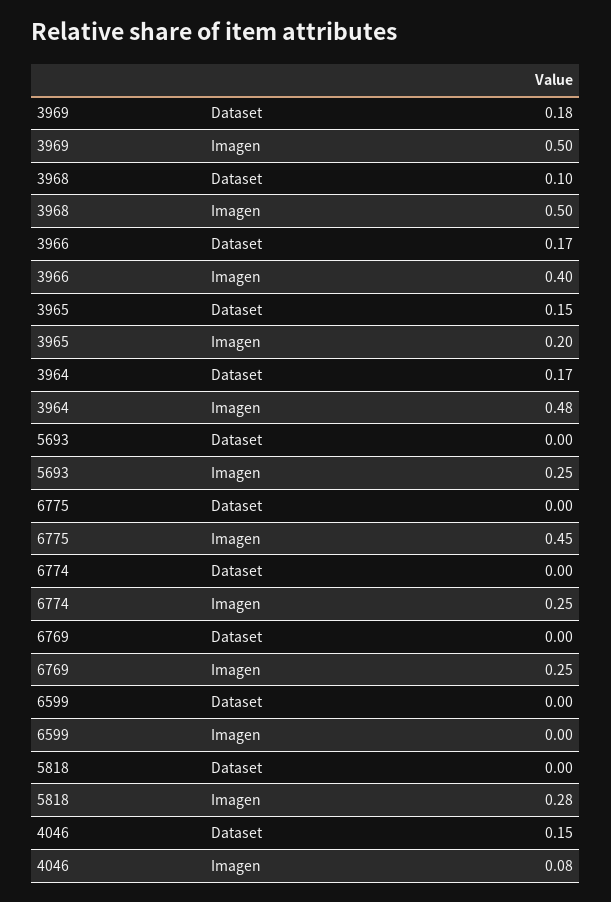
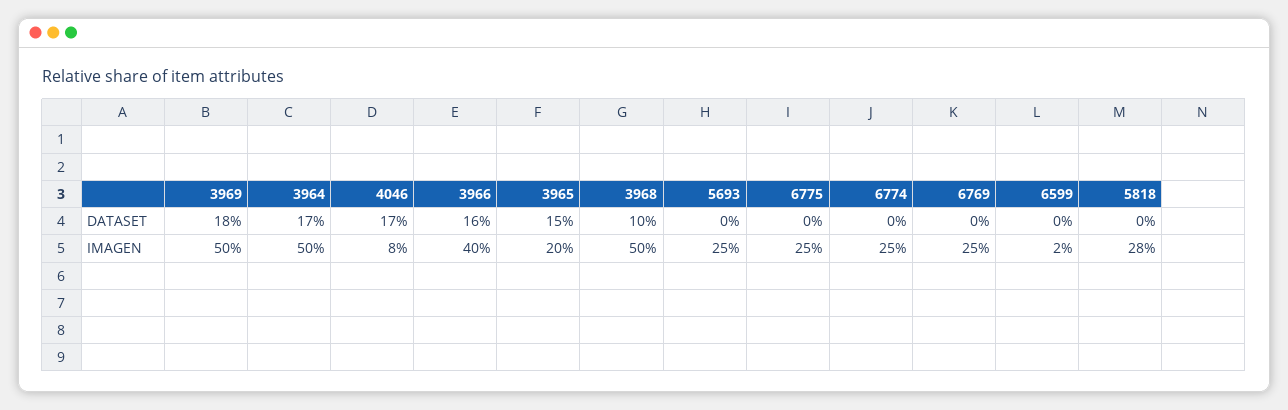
  {
    "3969": {
      "Dataset": 0.18,
      "Imagen": 0.5
    },
    "3968": {
      "Dataset": 0.1,
      "Imagen": 0.5
    },
    "3966": {
-     "Dataset": 0.17,
+     "Dataset": 0.16,
      "Imagen": 0.4
    },
    "3965": {
      "Dataset": 0.15,
      "Imagen": 0.2
    },
    "3964": {
      "Dataset": 0.17,
-     "Imagen": 0.48
+     "Imagen": 0.5
    },
    "5693": {
      "Dataset": 0,
      "Imagen": 0.25
    },
    "6775": {
      "Dataset": 0,
-     "Imagen": 0.45
+     "Imagen": 0.25
    },
    "6774": {
      "Dataset": 0,
      "Imagen": 0.25
    },
    "6769": {
      "Dataset": 0,
      "Imagen": 0.25
    },
    "6599": {
      "Dataset": 0,
-     "Imagen": 0
+     "Imagen": 0.02
    },
    "5818": {
      "Dataset": 0,
      "Imagen": 0.28
    },
    "4046": {
-     "Dataset": 0.15,
+     "Dataset": 0.17,
      "Imagen": 0.08
    }
  }

